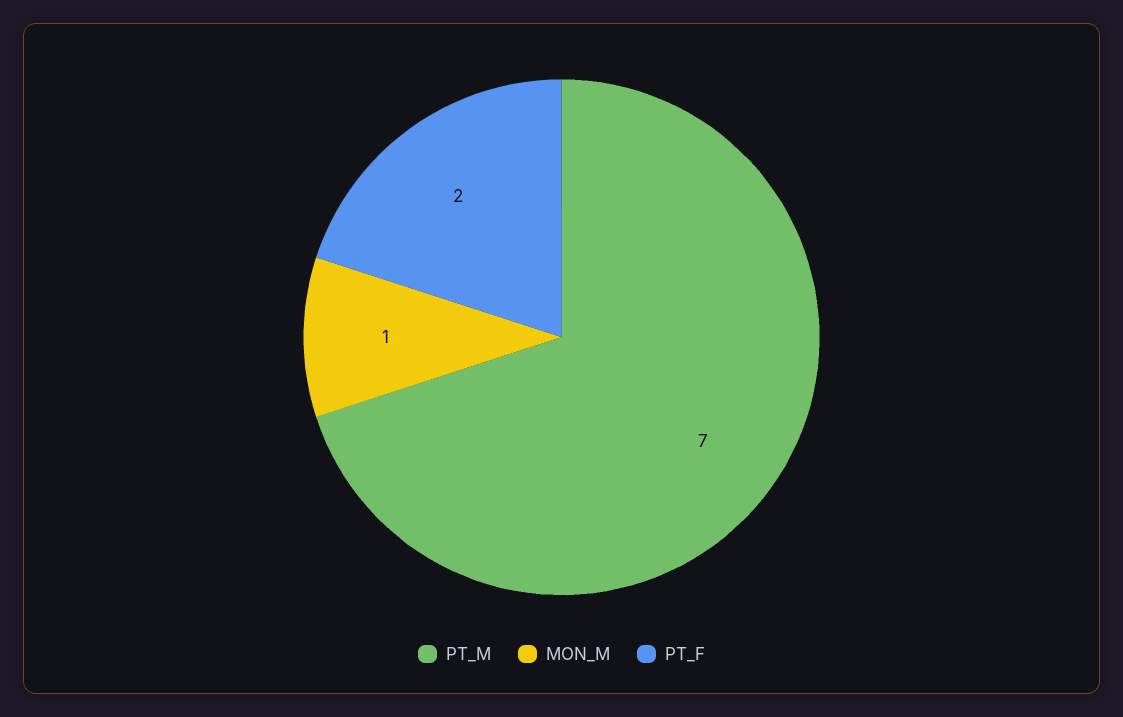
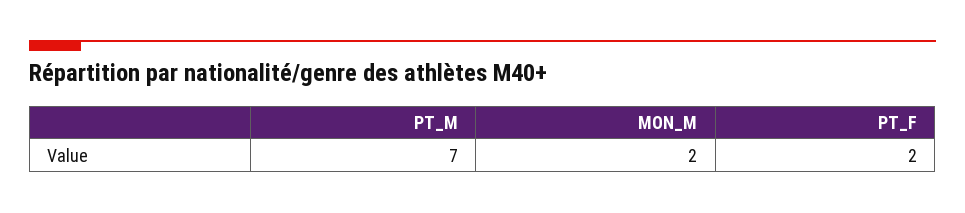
  {
    "PT_M": 7,
-   "MON_M": 1,
+   "MON_M": 2,
    "PT_F": 2
  }

